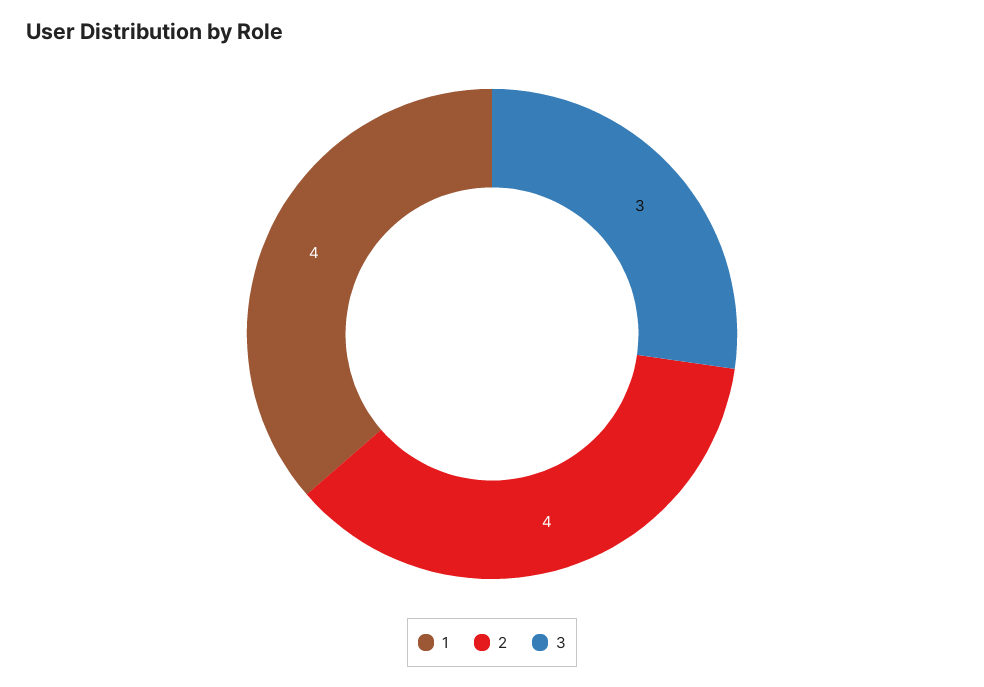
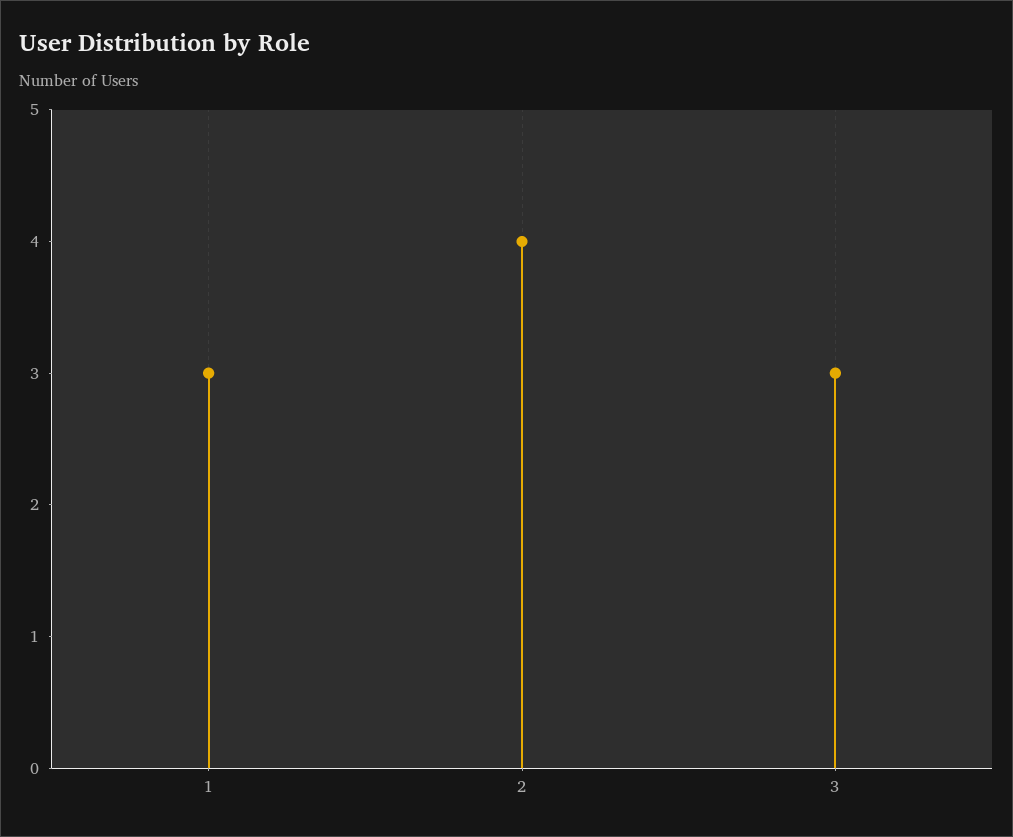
  {
-   "1": 4,
+   "1": 3,
    "2": 4,
    "3": 3
  }

